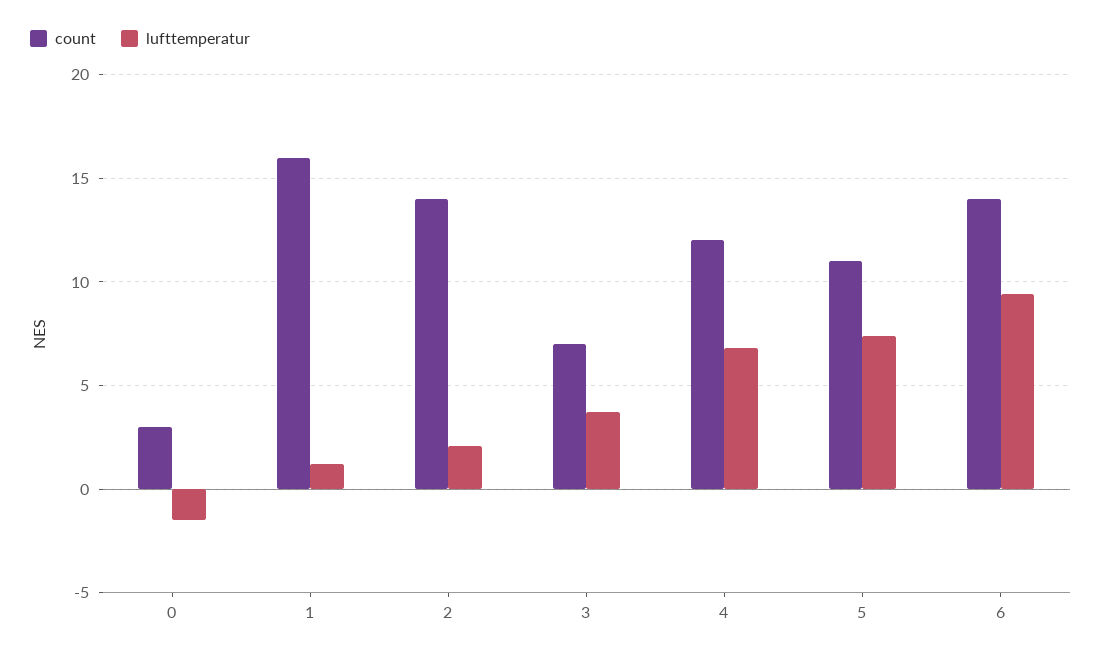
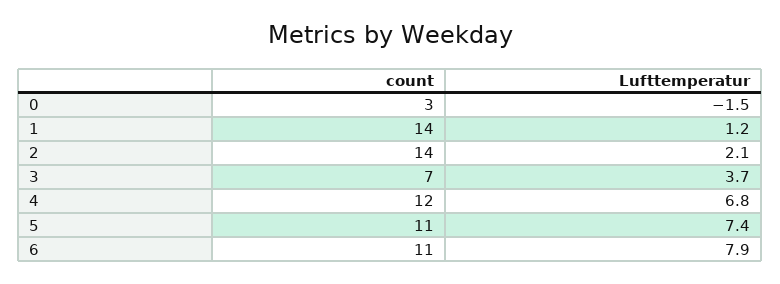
  {
    "count": {
      "0": 3,
-     "1": 16,
+     "1": 14,
      "2": 14,
      "3": 7,
      "4": 12,
      "5": 11,
-     "6": 14
+     "6": 11
    },
    "lufttemperatur": {
      "0": -1.5,
      "1": 1.2,
      "2": 2.1,
      "3": 3.7,
      "4": 6.8,
      "5": 7.4,
-     "6": 9.5
+     "6": 7.9
    }
  }

